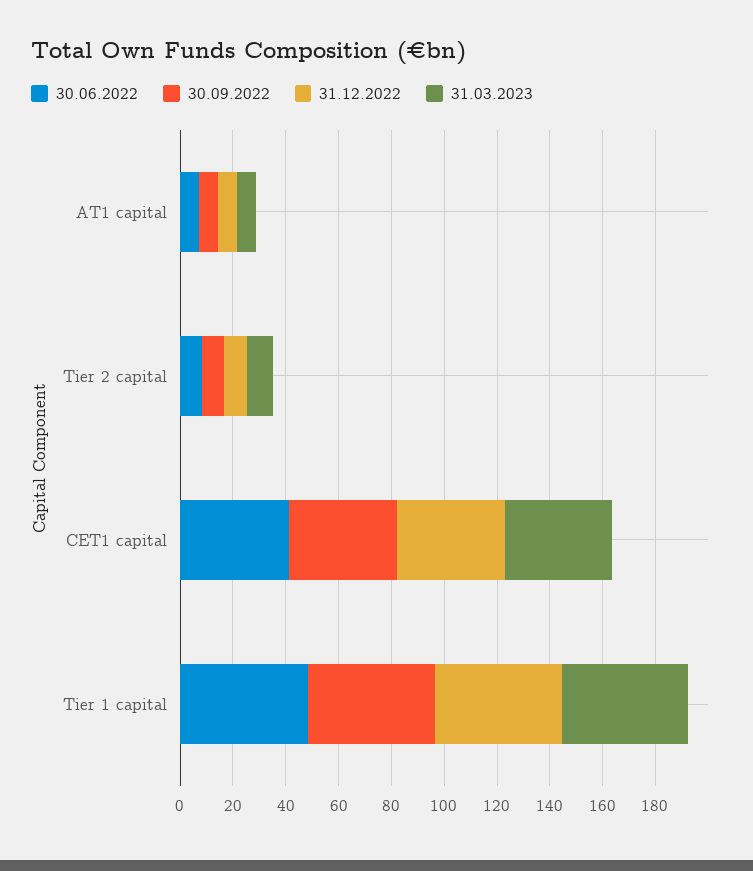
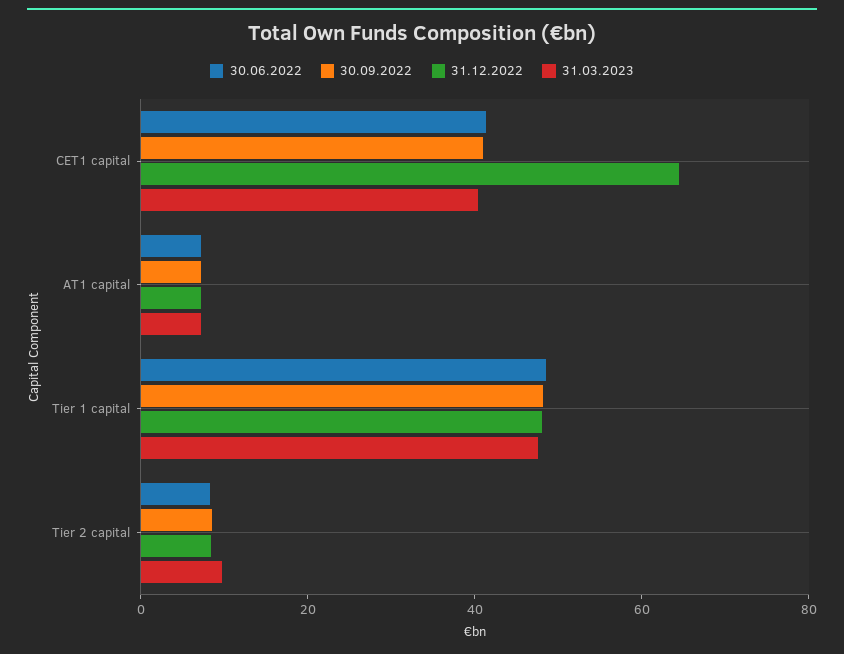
  {
    "30.06.2022": {
      "AT1 capital": 5,
      "Tier 2 capital": 10,
      "CET1 capital": 40,
      "Tier 1 capital": 50
    },
    "30.09.2022": {
      "AT1 capital": 5,
      "Tier 2 capital": 10,
      "CET1 capital": 40,
      "Tier 1 capital": 50
    },
    "31.12.2022": {
      "AT1 capital": 5,
      "Tier 2 capital": 10,
-     "CET1 capital": 40,
+     "CET1 capital": 65,
      "Tier 1 capital": 50
    },
    "31.03.2023": {
      "AT1 capital": 5,
      "Tier 2 capital": 10,
      "CET1 capital": 40,
      "Tier 1 capital": 50
    }
  }

